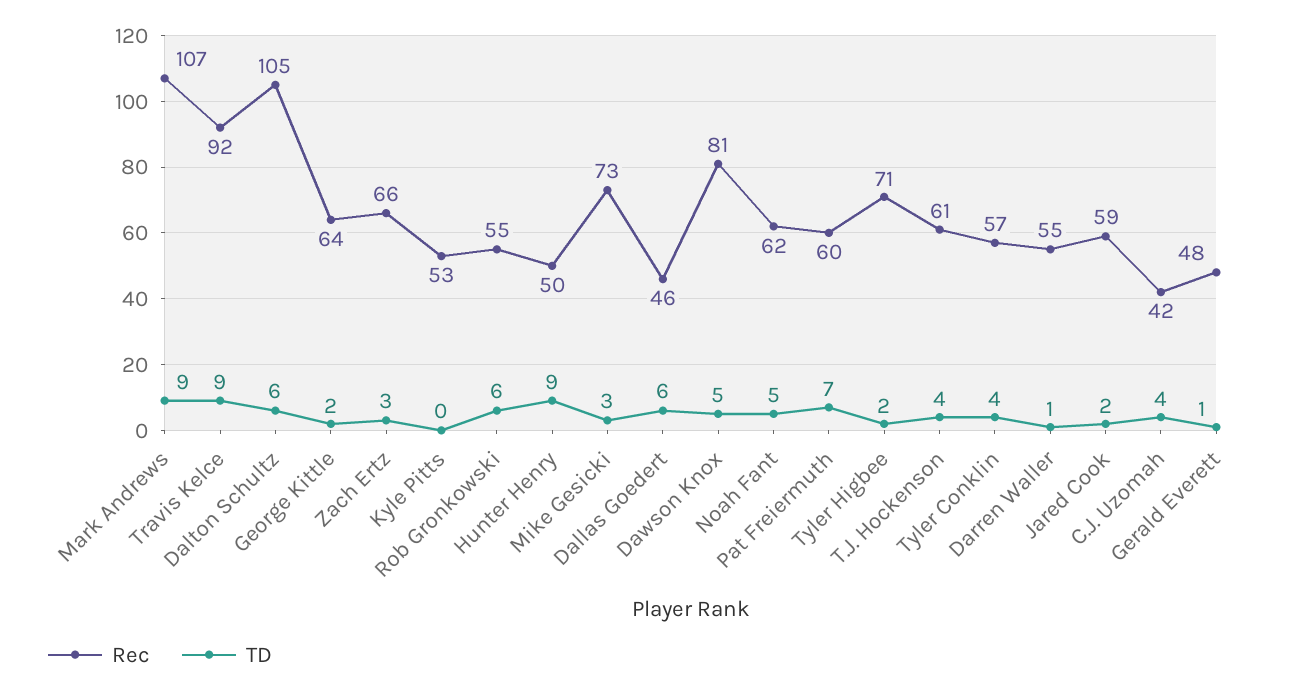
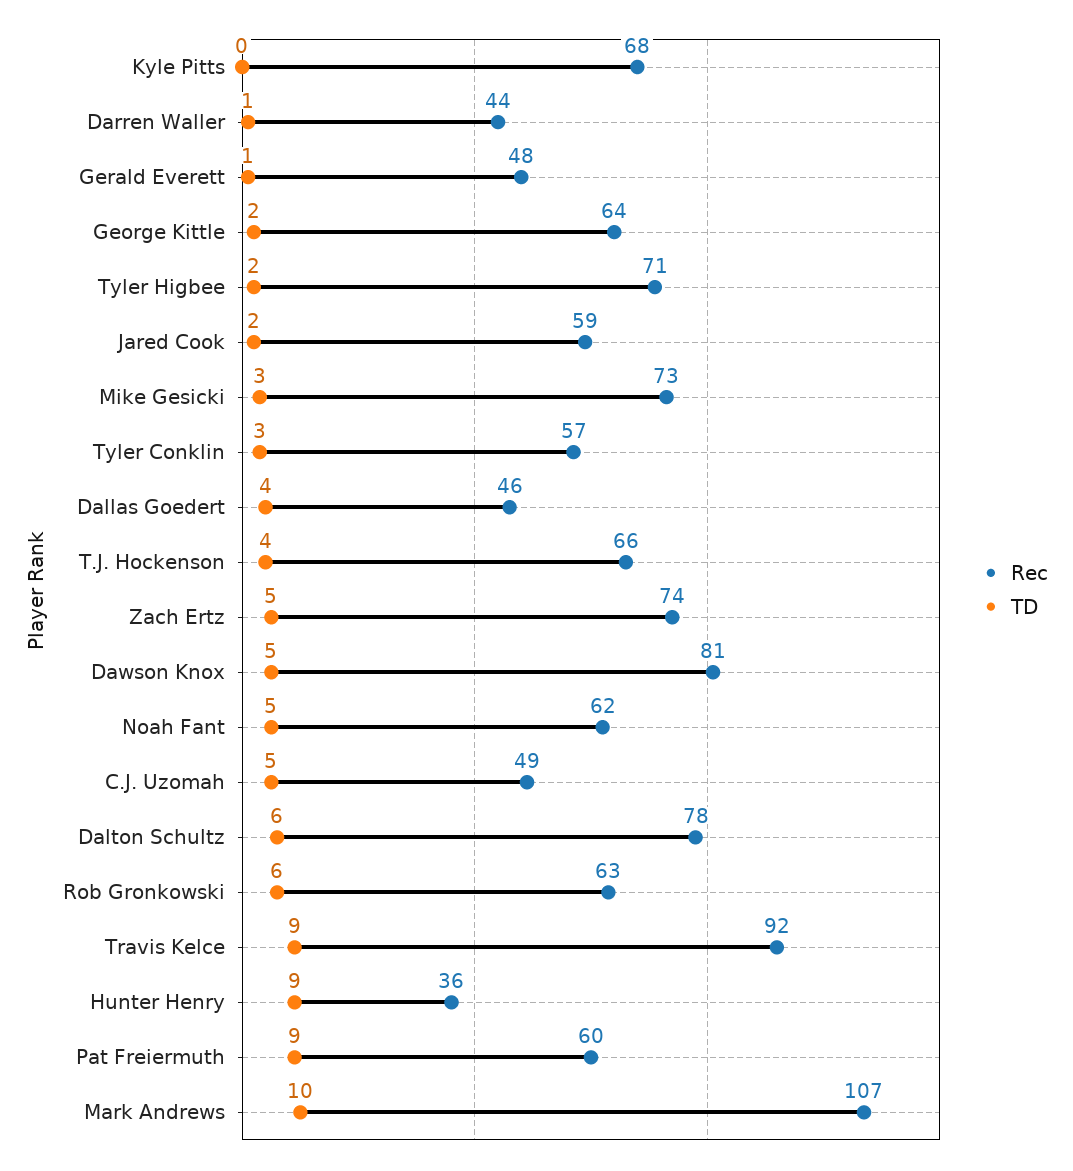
  {
    "Rec": {
      "Mark Andrews": 107,
      "Travis Kelce": 92,
-     "Dalton Schultz": 105,
+     "Dalton Schultz": 78,
      "George Kittle": 64,
-     "Zach Ertz": 66,
+     "Zach Ertz": 74,
-     "Kyle Pitts": 53,
+     "Kyle Pitts": 68,
-     "Rob Gronkowski": 55,
+     "Rob Gronkowski": 63,
-     "Hunter Henry": 50,
+     "Hunter Henry": 36,
      "Mike Gesicki": 73,
      "Dallas Goedert": 46,
      "Dawson Knox": 81,
      "Noah Fant": 62,
      "Pat Freiermuth": 60,
      "Tyler Higbee": 71,
-     "T.J. Hockenson": 61,
+     "T.J. Hockenson": 66,
      "Tyler Conklin": 57,
-     "Darren Waller": 55,
+     "Darren Waller": 44,
      "Jared Cook": 59,
-     "C.J. Uzomah": 42,
+     "C.J. Uzomah": 49,
      "Gerald Everett": 48
    },
    "TD": {
-     "Mark Andrews": 9,
+     "Mark Andrews": 10,
      "Travis Kelce": 9,
      "Dalton Schultz": 6,
      "George Kittle": 2,
-     "Zach Ertz": 3,
+     "Zach Ertz": 5,
      "Kyle Pitts": 0,
      "Rob Gronkowski": 6,
      "Hunter Henry": 9,
      "Mike Gesicki": 3,
-     "Dallas Goedert": 6,
+     "Dallas Goedert": 4,
      "Dawson Knox": 5,
      "Noah Fant": 5,
-     "Pat Freiermuth": 7,
+     "Pat Freiermuth": 9,
      "Tyler Higbee": 2,
      "T.J. Hockenson": 4,
-     "Tyler Conklin": 4,
+     "Tyler Conklin": 3,
      "Darren Waller": 1,
      "Jared Cook": 2,
-     "C.J. Uzomah": 4,
+     "C.J. Uzomah": 5,
      "Gerald Everett": 1
    }
  }

